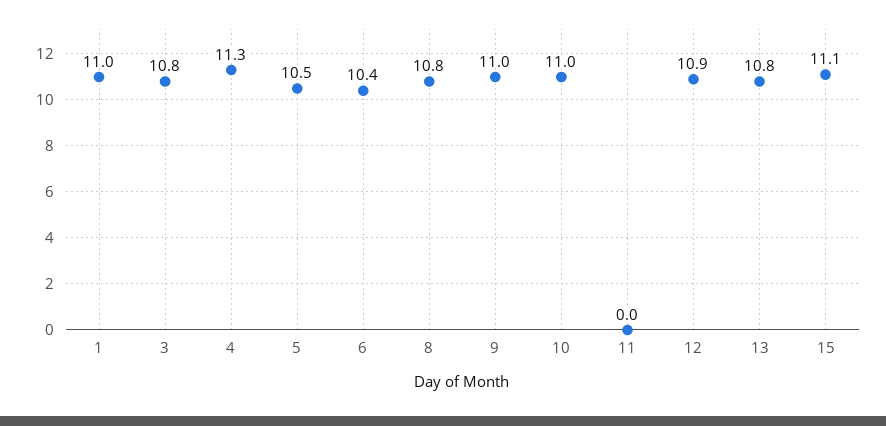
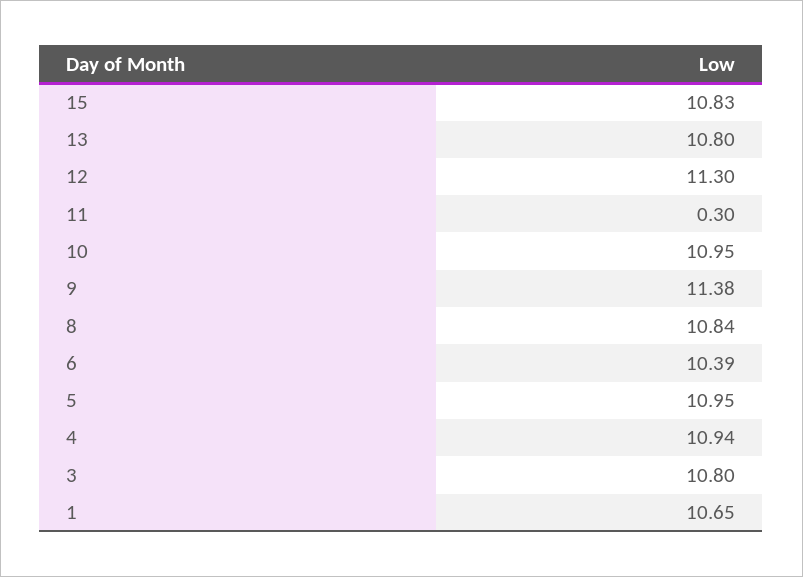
  {
-   "1": 11,
+   "1": 10.65,
    "3": 10.8,
-   "4": 11.3,
+   "4": 10.94,
-   "5": 10.5,
+   "5": 10.95,
    "6": 10.39,
    "8": 10.84,
-   "9": 11,
+   "9": 11.38,
    "10": 10.95,
-   "11": 0,
+   "11": 0.3,
-   "12": 10.9,
+   "12": 11.3,
    "13": 10.8,
-   "15": 11.1
+   "15": 10.83
  }

